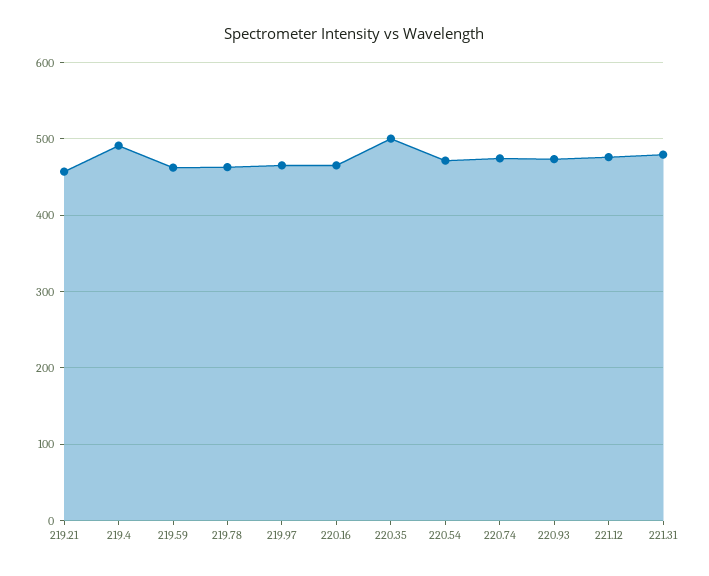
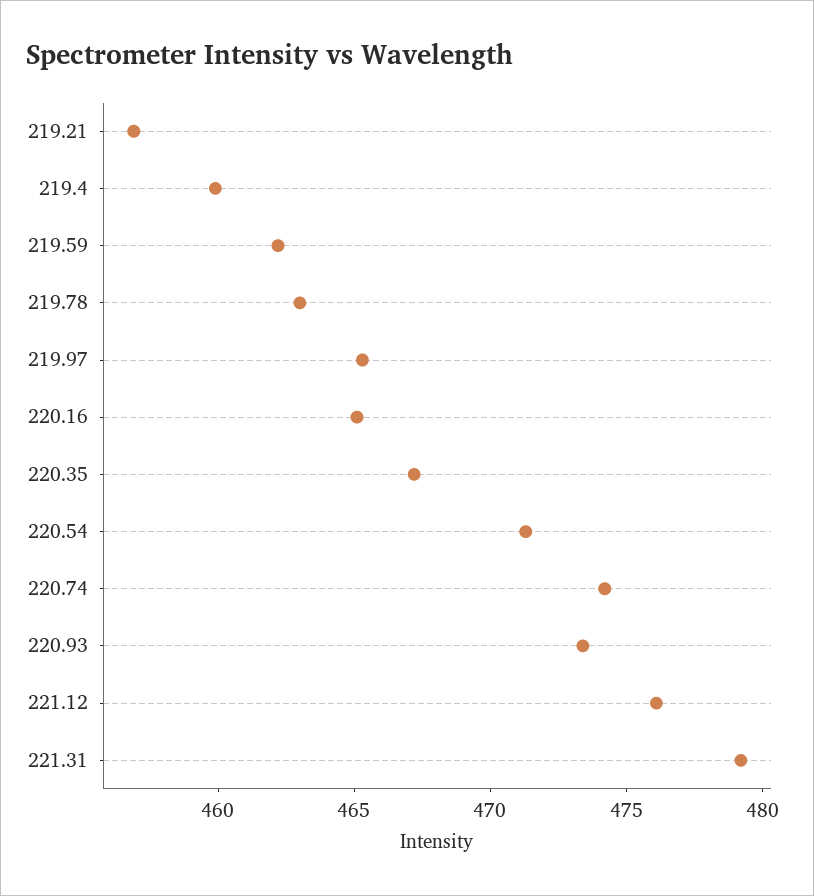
  {
    "219.21": 457,
-   "219.4": 490,
+   "219.4": 460,
    "219.59": 462,
    "219.78": 463,
    "219.97": 465,
    "220.16": 465,
-   "220.35": 500,
+   "220.35": 467,
    "220.54": 471,
    "220.74": 474,
    "220.93": 473,
    "221.12": 476,
    "221.31": 479
  }

